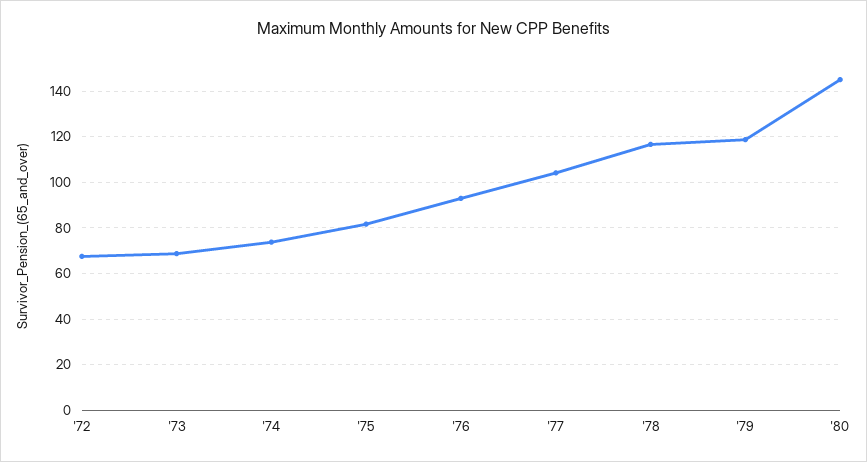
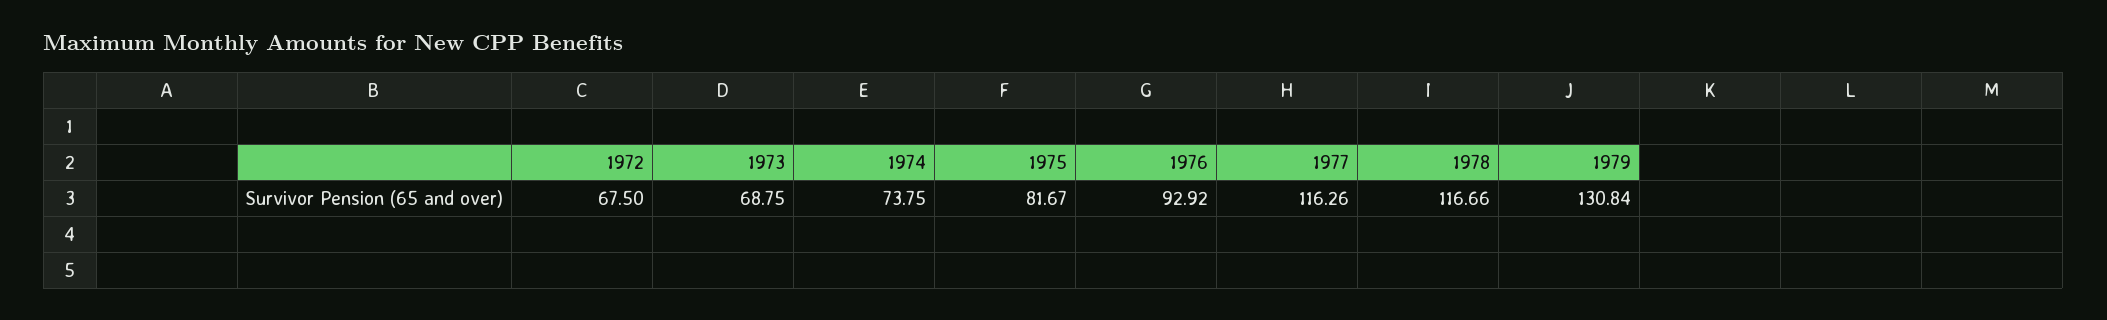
  {
    "'72": 67.5,
    "'73": 68.75,
    "'74": 73.75,
    "'75": 81.67,
    "'76": 92.92,
-   "'77": 105,
+   "'77": 116.26,
    "'78": 116.66,
-   "'79": 120,
+   "'79": 130.84
-   "'80": 145
  }

